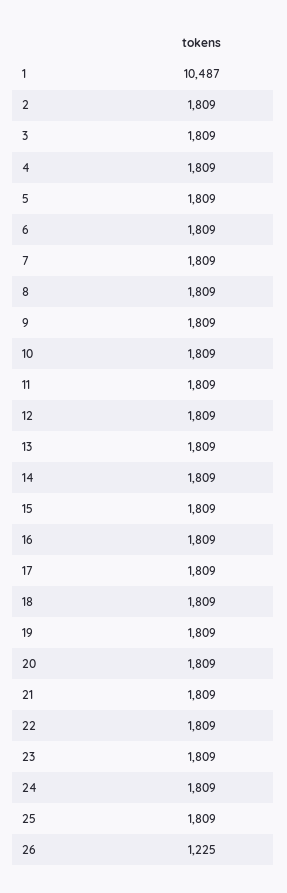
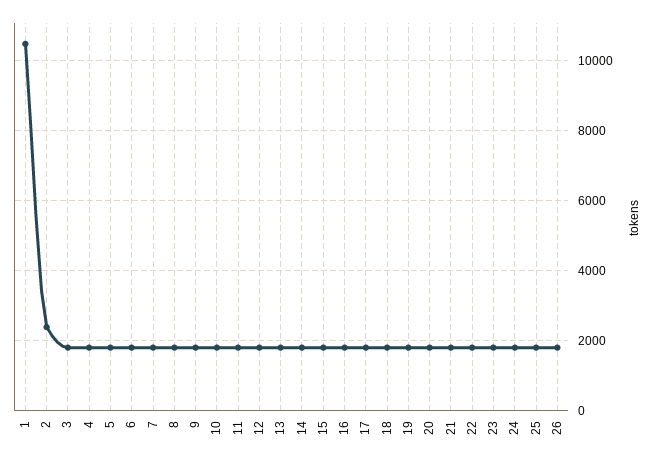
  {
    "1": 10487,
-   "2": 1809,
+   "2": 2400,
    "3": 1809,
    "4": 1809,
    "5": 1809,
    "6": 1809,
    "7": 1809,
    "8": 1809,
    "9": 1809,
    "10": 1809,
    "11": 1809,
    "12": 1809,
    "13": 1809,
    "14": 1809,
    "15": 1809,
    "16": 1809,
    "17": 1809,
    "18": 1809,
    "19": 1809,
    "20": 1809,
    "21": 1809,
    "22": 1809,
    "23": 1809,
    "24": 1809,
    "25": 1809,
-   "26": 1225
+   "26": 1800
  }

